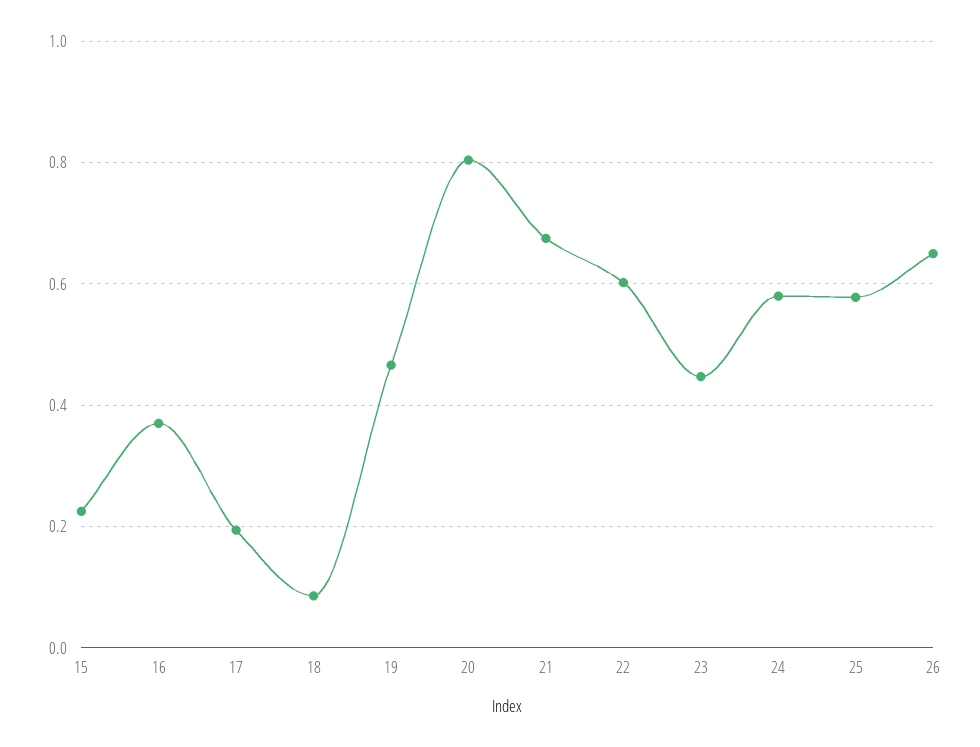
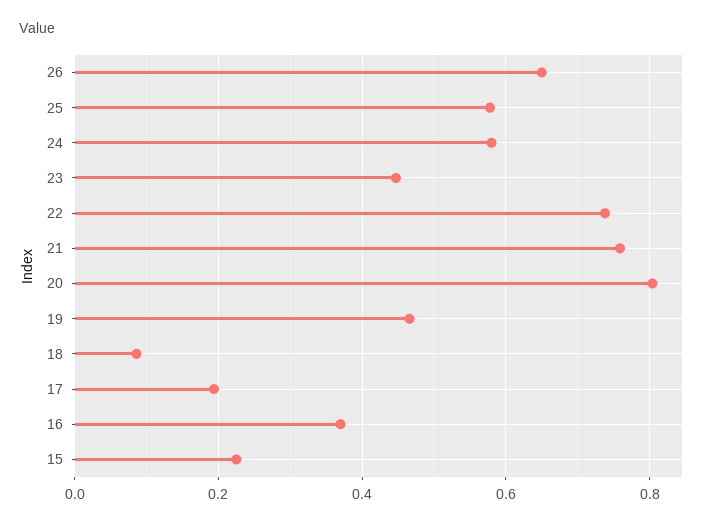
  {
    "15": 0.22,
    "16": 0.38,
    "17": 0.2,
    "18": 0.08,
    "19": 0.46,
    "20": 0.8,
-   "21": 0.68,
+   "21": 0.76,
-   "22": 0.6,
+   "22": 0.74,
    "23": 0.44,
    "24": 0.58,
    "25": 0.58,
    "26": 0.66
  }

